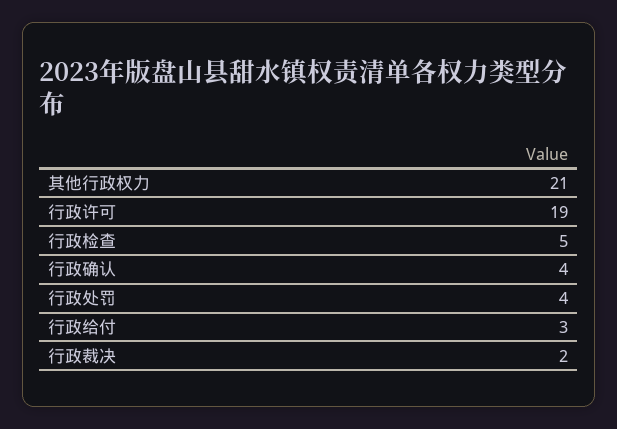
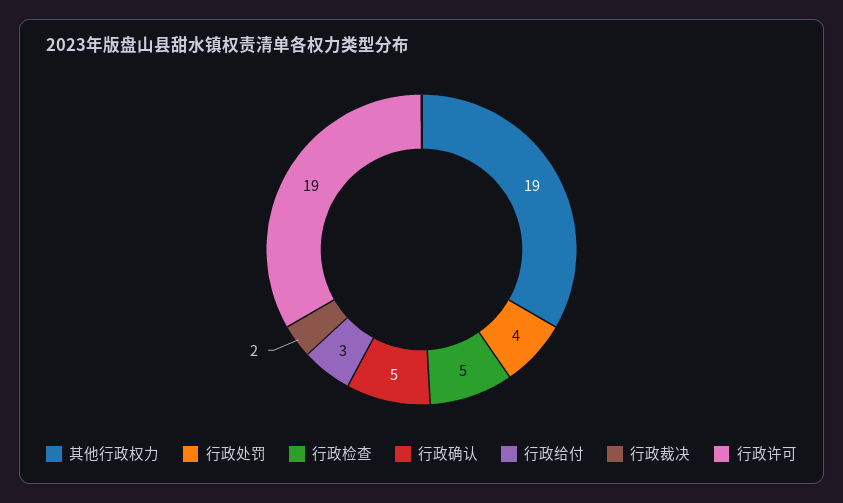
  {
-   "其他行政权力": 21,
+   "其他行政权力": 19,
    "行政许可": 19,
    "行政检查": 5,
-   "行政确认": 4,
+   "行政确认": 5,
    "行政处罚": 4,
    "行政给付": 3,
    "行政裁决": 2
  }

